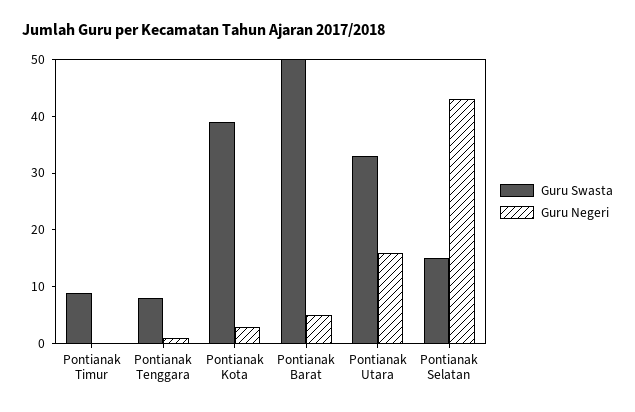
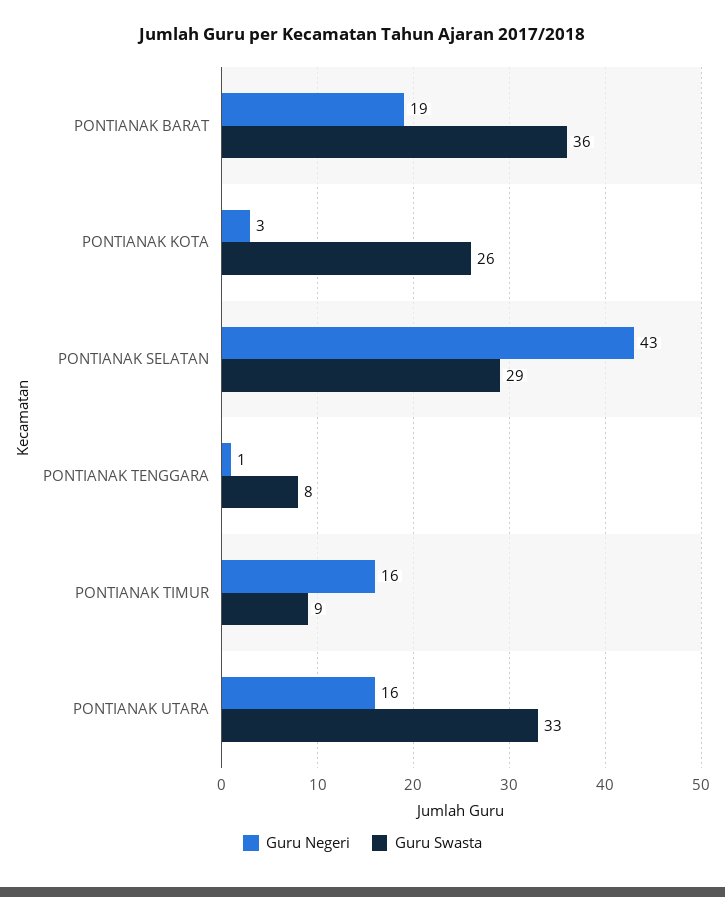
  {
    "Guru Swasta": {
      "Pontianak Timur": 9,
      "Pontianak Tenggara": 8,
-     "Pontianak Kota": 40,
+     "Pontianak Kota": 26,
-     "Pontianak Barat": 50,
+     "Pontianak Barat": 36,
      "Pontianak Utara": 33,
-     "Pontianak Selatan": 15
+     "Pontianak Selatan": 29
    },
    "Guru Negeri": {
-     "Pontianak Timur": 0,
+     "Pontianak Timur": 16,
      "Pontianak Tenggara": 1,
      "Pontianak Kota": 3,
-     "Pontianak Barat": 5,
+     "Pontianak Barat": 19,
      "Pontianak Utara": 16,
      "Pontianak Selatan": 43
    }
  }

